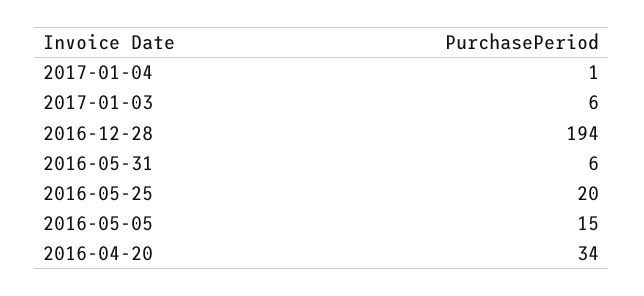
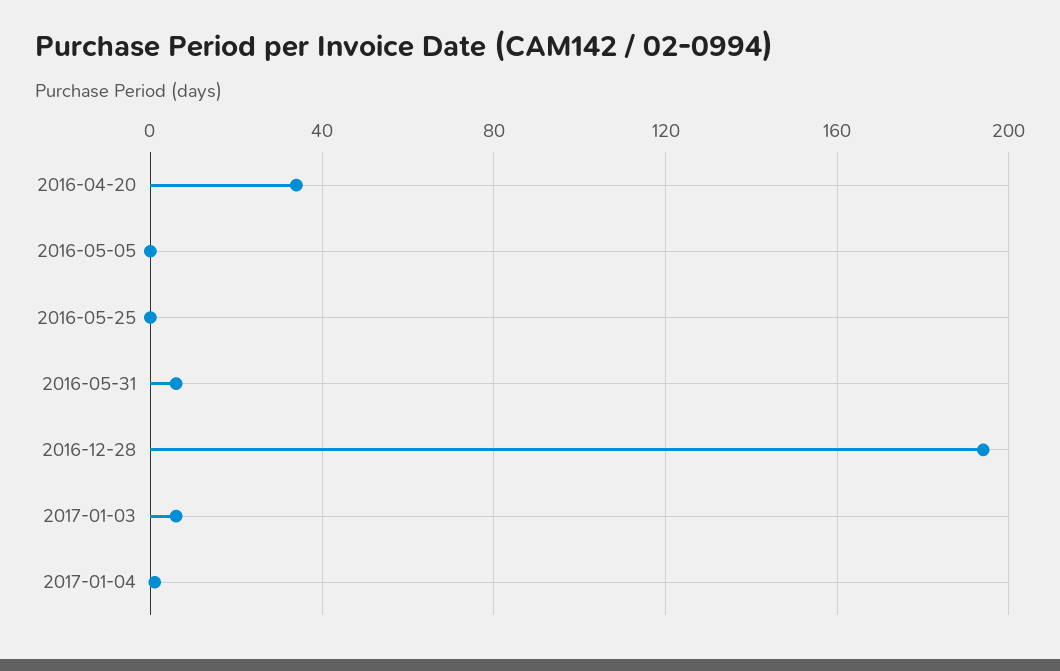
  {
    "2017-01-04": 1,
    "2017-01-03": 6,
    "2016-12-28": 194,
    "2016-05-31": 6,
-   "2016-05-25": 20,
+   "2016-05-25": 0,
-   "2016-05-05": 15,
+   "2016-05-05": 0,
    "2016-04-20": 34
  }

